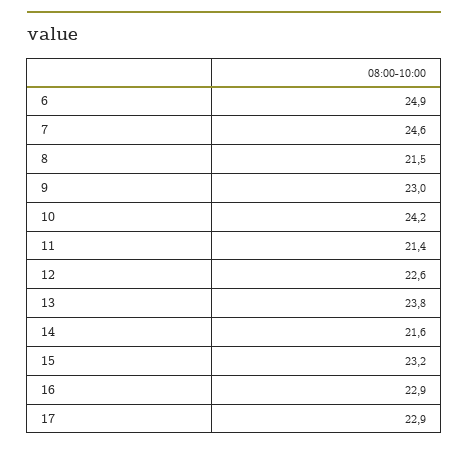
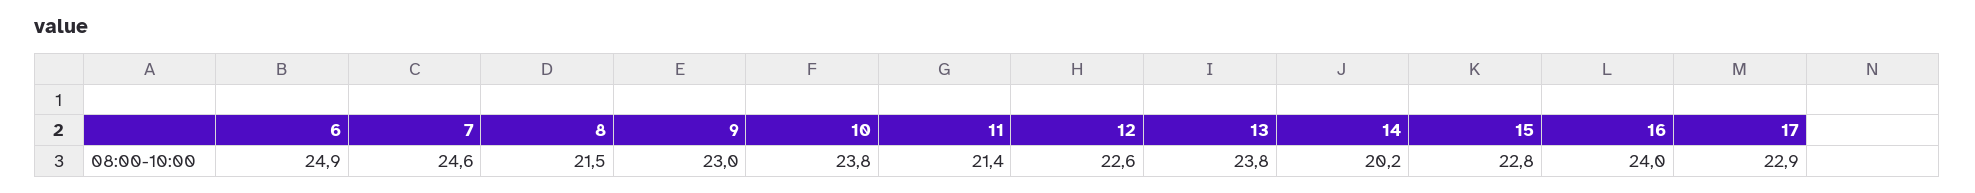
  {
    "6": 24.9,
    "7": 24.6,
    "8": 21.5,
    "9": 23,
-   "10": 24.2,
+   "10": 23.8,
    "11": 21.4,
    "12": 22.6,
    "13": 23.8,
-   "14": 21.6,
+   "14": 20.2,
-   "15": 23.2,
+   "15": 22.8,
-   "16": 22.9,
+   "16": 24,
    "17": 22.9
  }

